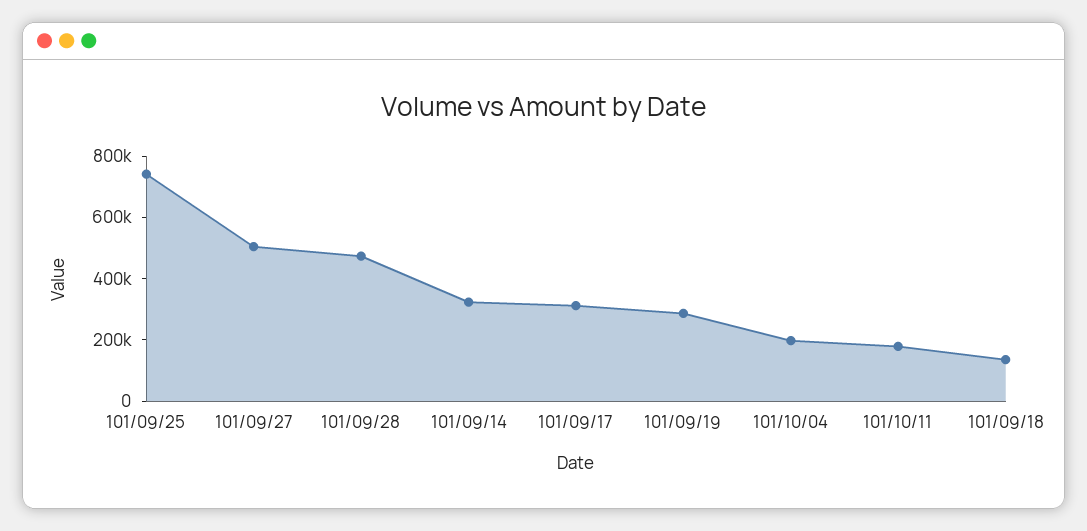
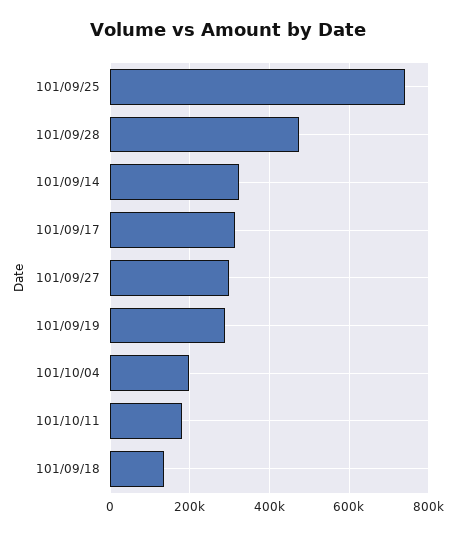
  {
    "101/09/25": 740000,
-   "101/09/27": 500000,
+   "101/09/27": 300000,
    "101/09/28": 480000,
    "101/09/14": 320000,
    "101/09/17": 320000,
    "101/09/19": 280000,
    "101/10/04": 200000,
    "101/10/11": 180000,
    "101/09/18": 140000
  }

